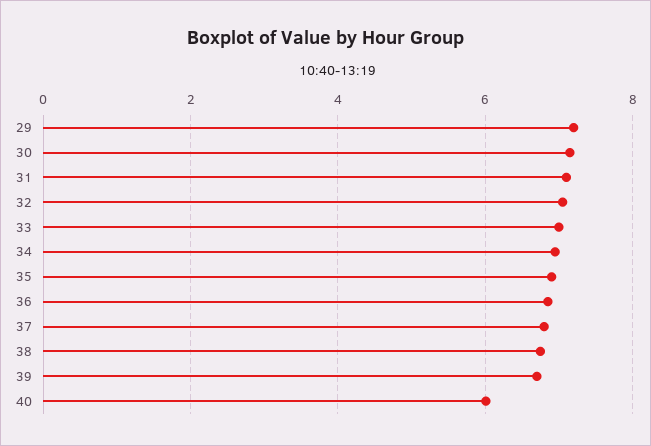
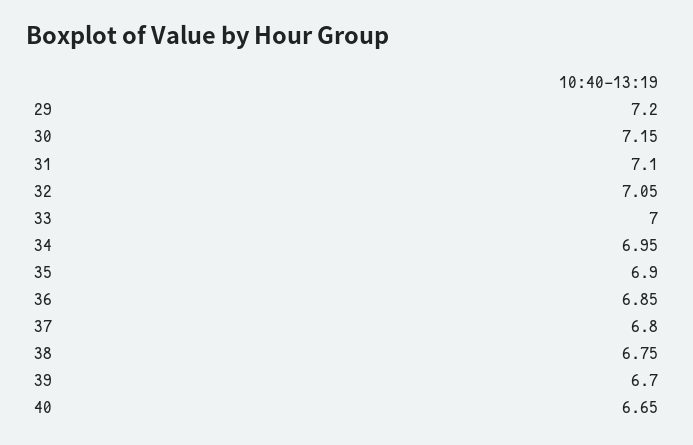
  {
    "29": 7.2,
    "30": 7.15,
    "31": 7.1,
    "32": 7.05,
    "33": 7,
    "34": 6.95,
    "35": 6.9,
    "36": 6.85,
    "37": 6.8,
    "38": 6.75,
    "39": 6.7,
-   "40": 6
+   "40": 6.65
  }

